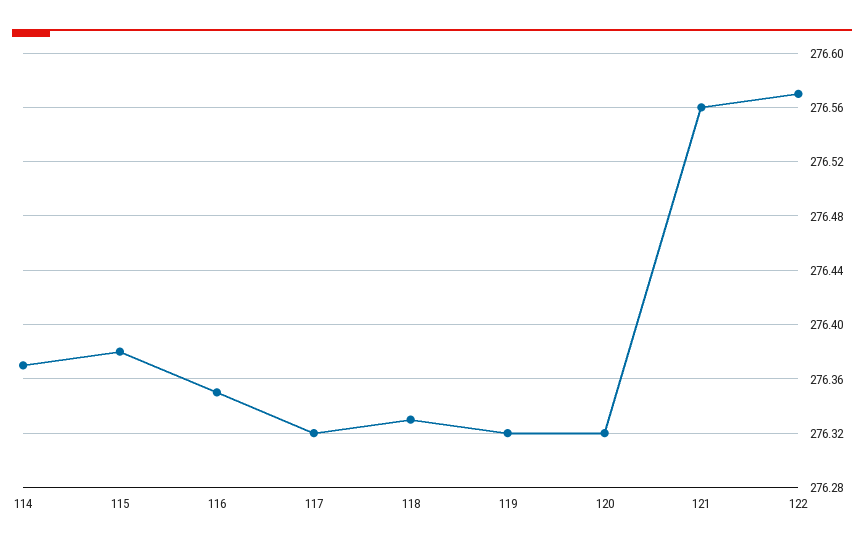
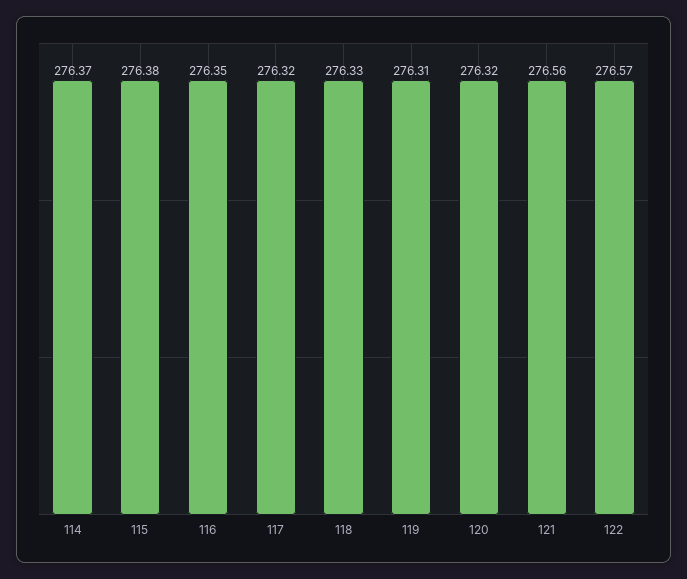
  {
    "114": 276.37,
    "115": 276.38,
    "116": 276.35,
    "117": 276.32,
    "118": 276.33,
-   "119": 276.32,
+   "119": 276.31,
    "120": 276.32,
    "121": 276.56,
    "122": 276.57
  }

